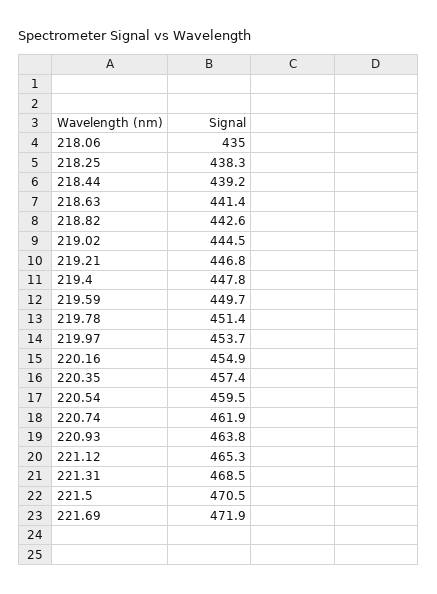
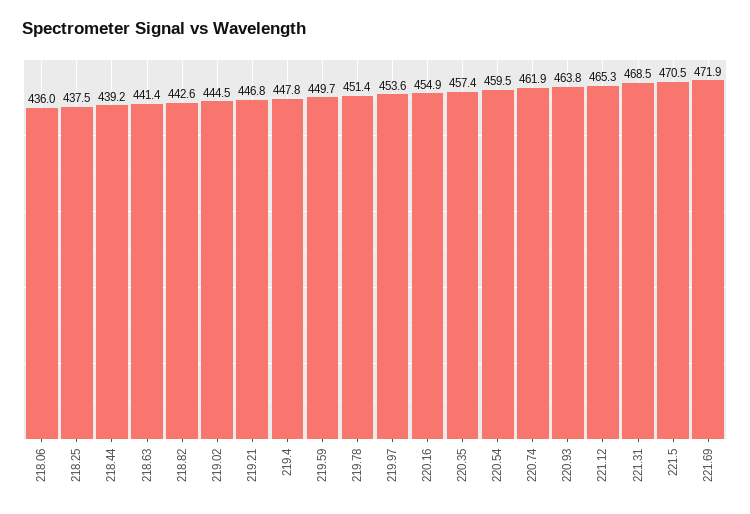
  {
-   "218.06": 435,
+   "218.06": 436,
-   "218.25": 438.3,
+   "218.25": 437.5,
    "218.44": 439.2,
    "218.63": 441.4,
    "218.82": 442.6,
    "219.02": 444.5,
    "219.21": 446.8,
    "219.4": 447.8,
    "219.59": 449.7,
    "219.78": 451.4,
-   "219.97": 453.7,
+   "219.97": 453.6,
    "220.16": 454.9,
    "220.35": 457.4,
    "220.54": 459.5,
    "220.74": 461.9,
    "220.93": 463.8,
    "221.12": 465.3,
    "221.31": 468.5,
    "221.5": 470.5,
    "221.69": 471.9
  }

